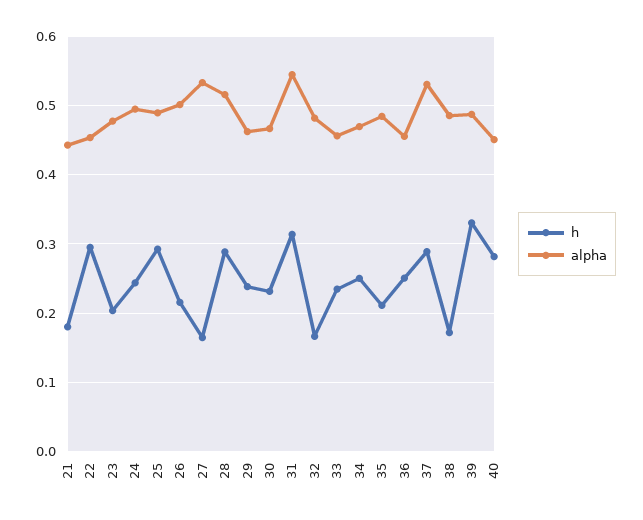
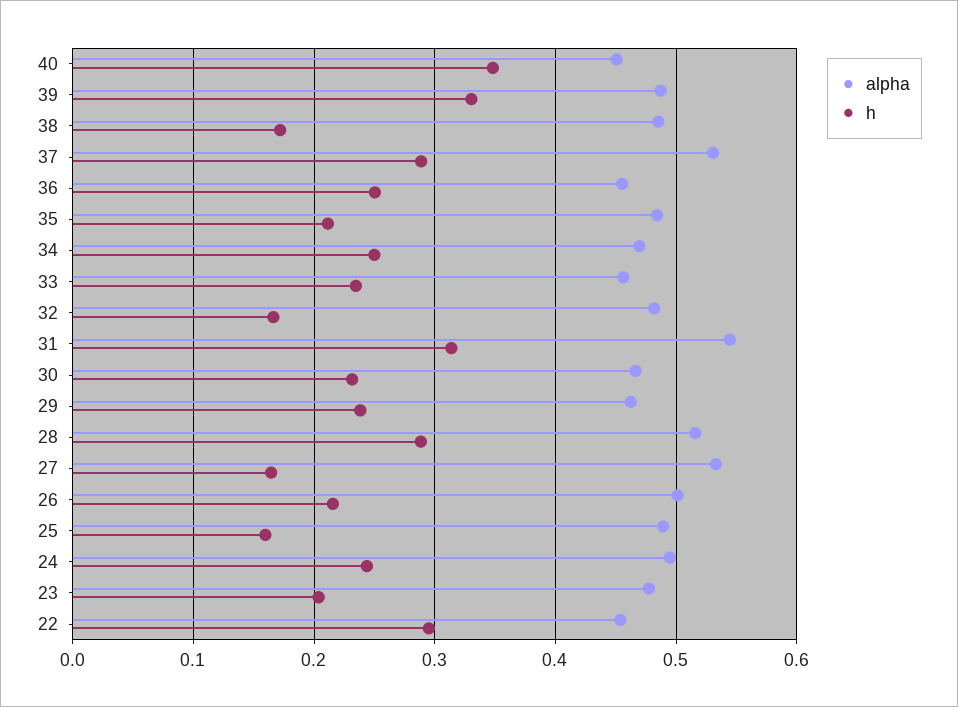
  {
    "h": {
-     "21": 0.18,
      "22": 0.3,
      "23": 0.2,
      "24": 0.24,
-     "25": 0.29,
+     "25": 0.16,
      "26": 0.22,
      "27": 0.16,
      "28": 0.29,
      "29": 0.24,
      "30": 0.23,
      "31": 0.31,
      "32": 0.17,
      "33": 0.23,
      "34": 0.25,
      "35": 0.21,
      "36": 0.25,
      "37": 0.29,
      "38": 0.17,
      "39": 0.33,
-     "40": 0.28
+     "40": 0.35
    },
    "alpha": {
-     "21": 0.44,
      "22": 0.45,
      "23": 0.48,
      "24": 0.49,
      "25": 0.49,
      "26": 0.5,
      "27": 0.53,
      "28": 0.52,
      "29": 0.46,
      "30": 0.47,
      "31": 0.54,
      "32": 0.48,
      "33": 0.46,
      "34": 0.47,
      "35": 0.48,
      "36": 0.46,
      "37": 0.53,
      "38": 0.49,
      "39": 0.49,
      "40": 0.45
    }
  }

